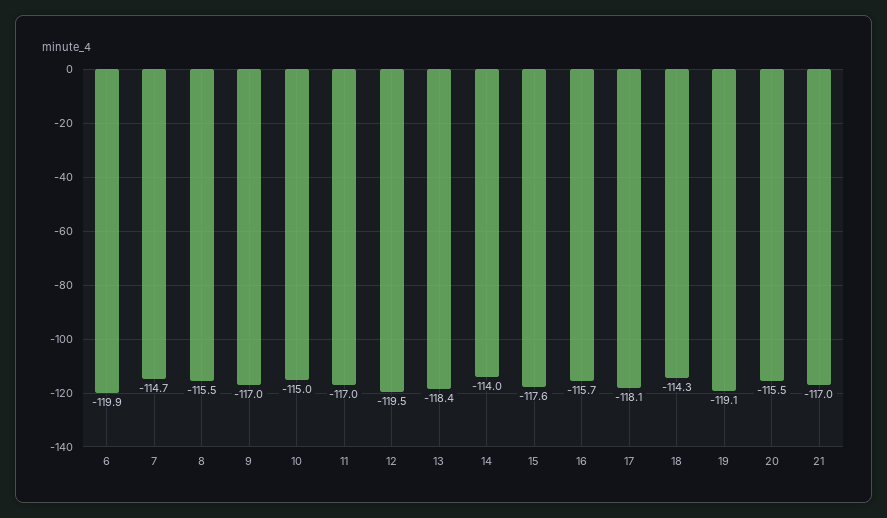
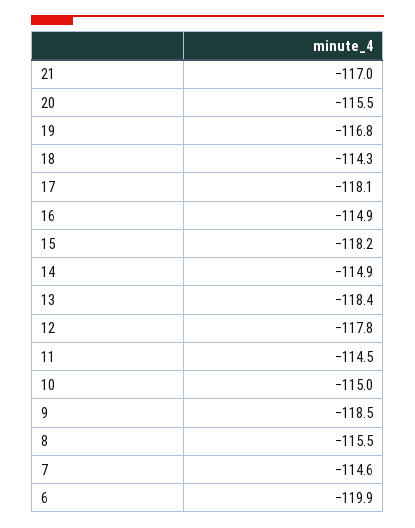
  {
    "6": -119.9,
-   "7": -114.7,
+   "7": -114.6,
    "8": -115.5,
-   "9": -117,
+   "9": -118.5,
    "10": -115,
-   "11": -117,
+   "11": -114.5,
-   "12": -119.5,
+   "12": -117.8,
    "13": -118.4,
-   "14": -114,
+   "14": -114.9,
-   "15": -117.6,
+   "15": -118.2,
-   "16": -115.7,
+   "16": -114.9,
    "17": -118.1,
    "18": -114.3,
-   "19": -119.1,
+   "19": -116.8,
    "20": -115.5,
    "21": -117
  }

